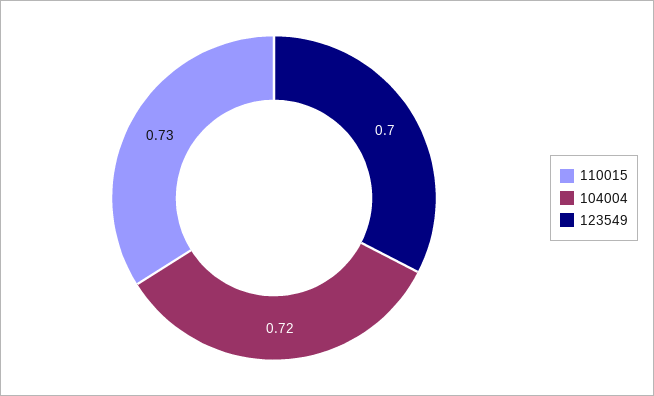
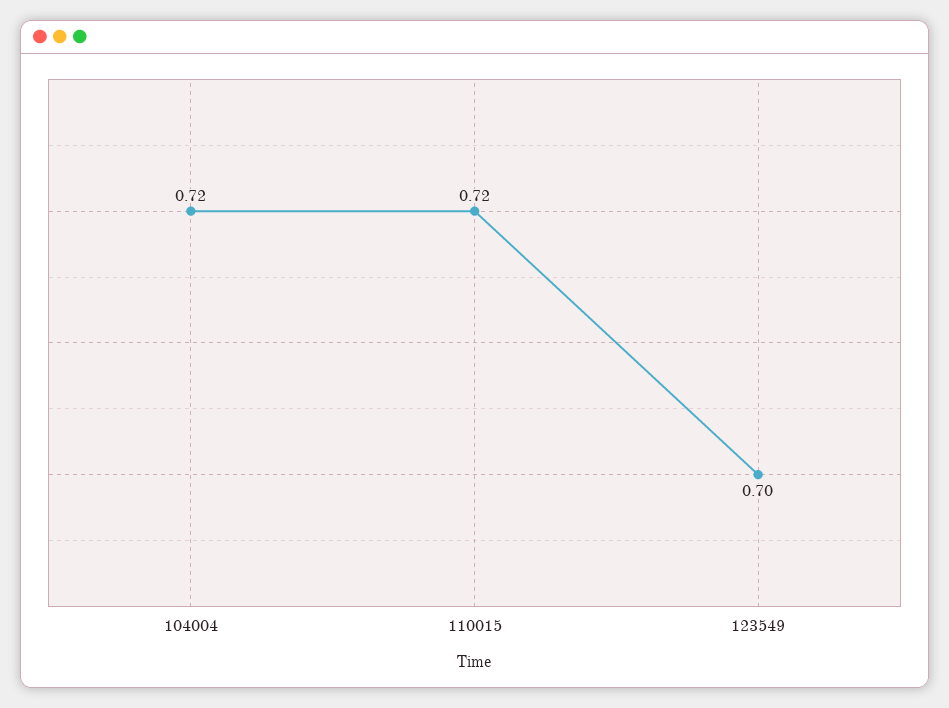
  {
-   "110015": 0.73,
+   "110015": 0.72,
    "104004": 0.72,
    "123549": 0.7
  }

